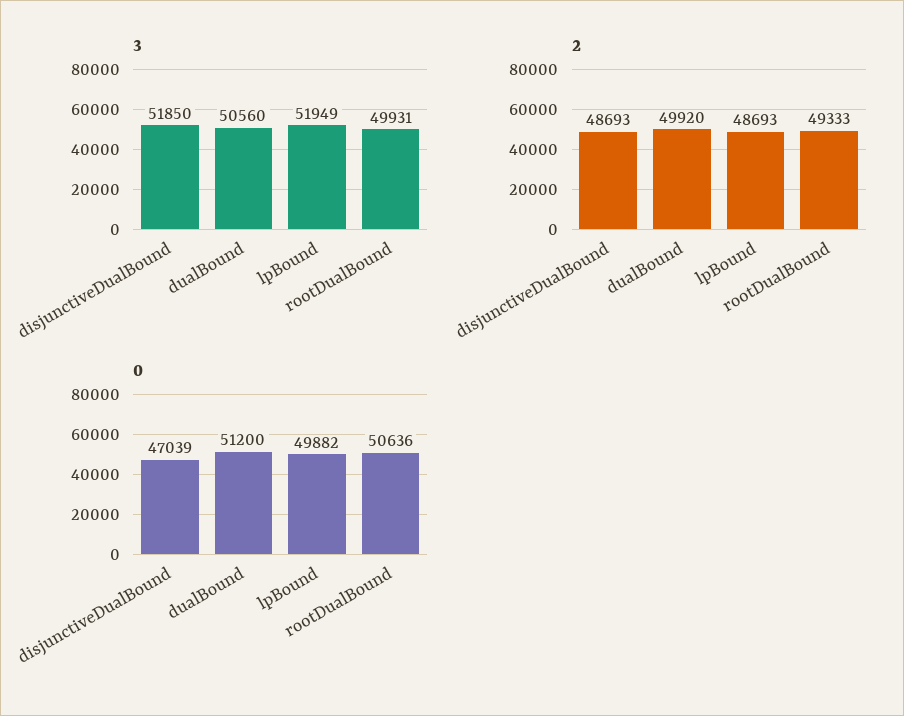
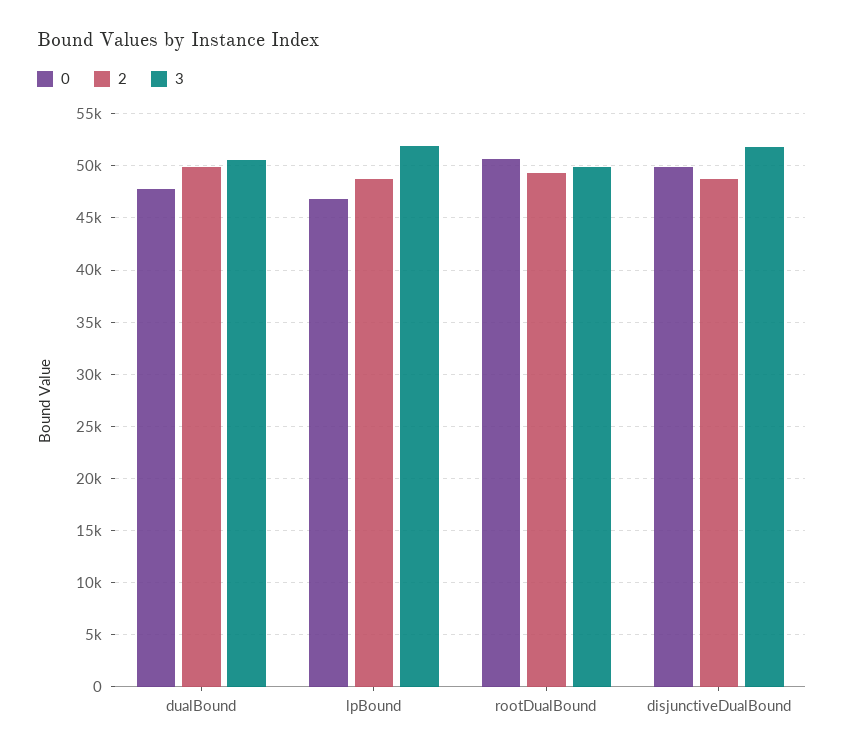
  {
    "3": {
      "disjunctiveDualBound": 51850,
      "dualBound": 50560,
      "lpBound": 51949,
      "rootDualBound": 49931
    },
    "2": {
      "disjunctiveDualBound": 48693,
      "dualBound": 49920,
      "lpBound": 48693,
      "rootDualBound": 49333
    },
    "0": {
-     "disjunctiveDualBound": 47039,
+     "disjunctiveDualBound": 50000,
-     "dualBound": 51200,
+     "dualBound": 48000,
-     "lpBound": 49882,
+     "lpBound": 47000,
      "rootDualBound": 50636
    }
  }

